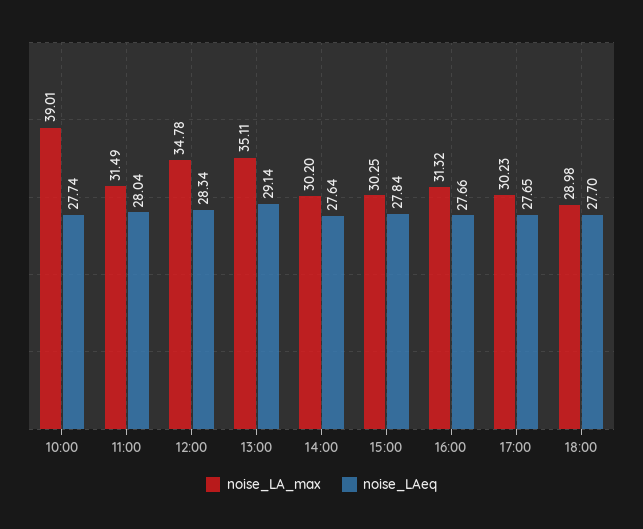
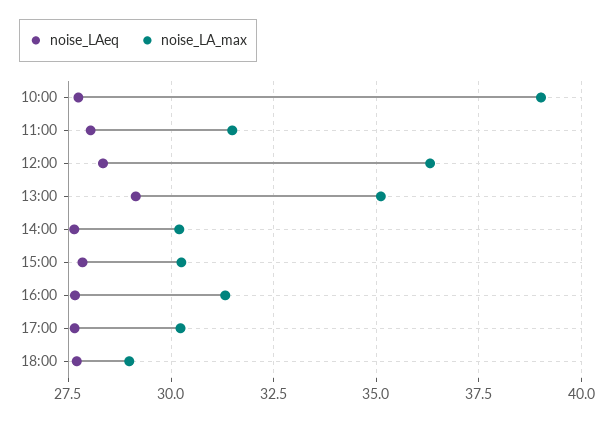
  {
    "noise_LA_max": {
      "10:00": 39.01,
      "11:00": 31.49,
-     "12:00": 34.78,
+     "12:00": 36.25,
      "13:00": 35.11,
      "14:00": 30.2,
      "15:00": 30.25,
      "16:00": 31.32,
      "17:00": 30.23,
      "18:00": 28.98
    },
    "noise_LAeq": {
      "10:00": 27.74,
      "11:00": 28.04,
      "12:00": 28.34,
      "13:00": 29.14,
      "14:00": 27.64,
      "15:00": 27.84,
      "16:00": 27.66,
      "17:00": 27.65,
      "18:00": 27.7
    }
  }

